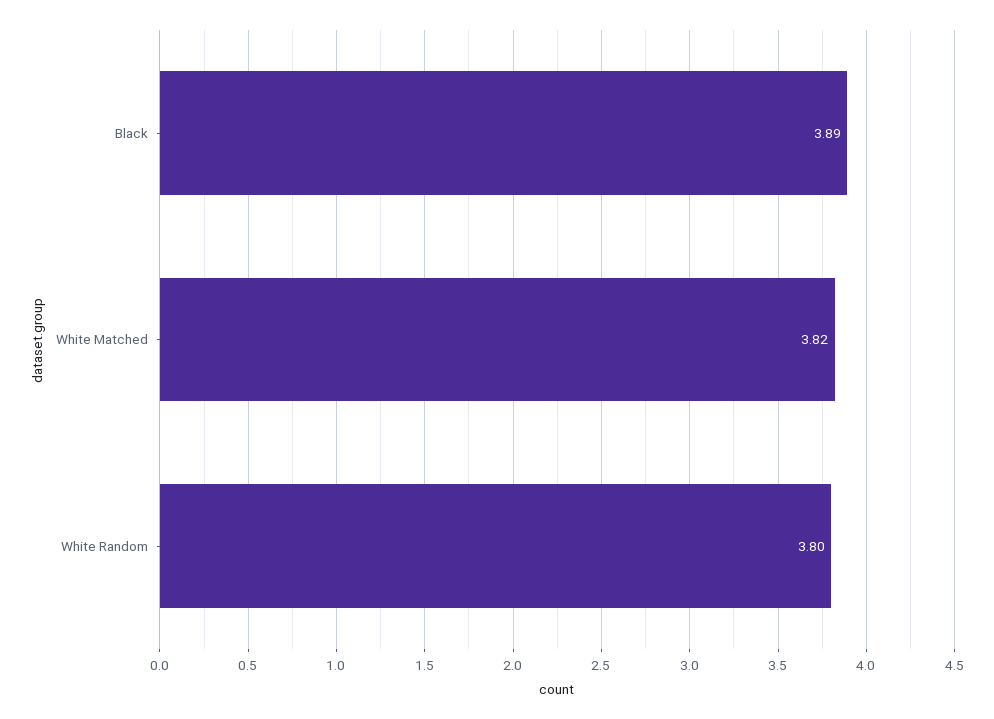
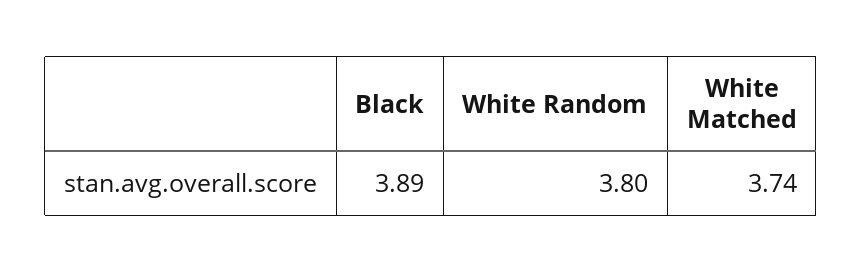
  {
    "Black": 3.89,
-   "White Matched": 3.82,
+   "White Matched": 3.74,
    "White Random": 3.8
  }

